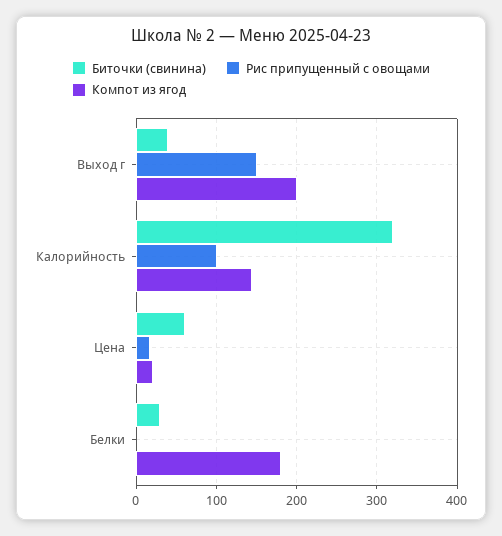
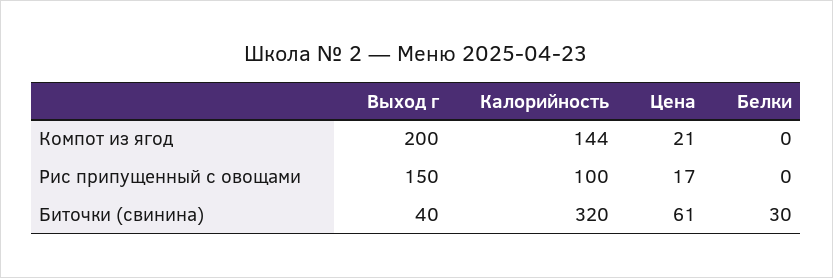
  {
    "Биточки (свинина)": {
      "Выход г": 40,
      "Калорийность": 320,
      "Цена": 61,
      "Белки": 30
    },
    "Рис припущенный с овощами": {
      "Выход г": 150,
      "Калорийность": 100,
      "Цена": 17,
      "Белки": 0
    },
    "Компот из ягод": {
      "Выход г": 200,
      "Калорийность": 144,
      "Цена": 21,
-     "Белки": 180
+     "Белки": 0
    }
  }

